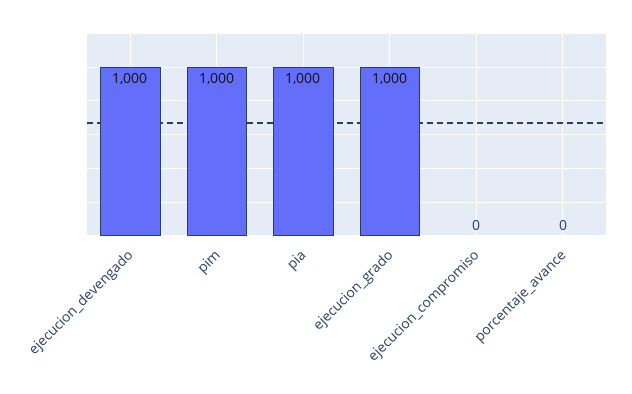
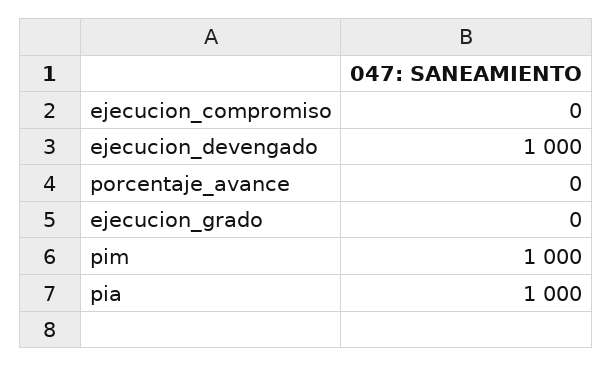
  {
    "ejecucion_devengado": 1000,
    "pim": 1000,
    "pia": 1000,
-   "ejecucion_grado": 1000,
+   "ejecucion_grado": 0,
    "ejecucion_compromiso": 0,
    "porcentaje_avance": 0
  }

